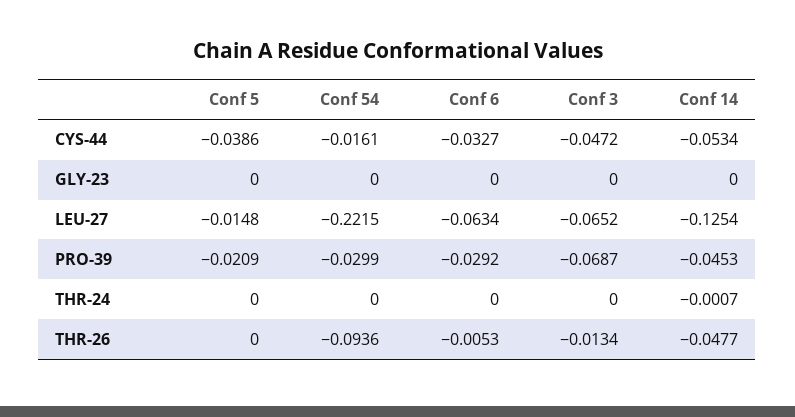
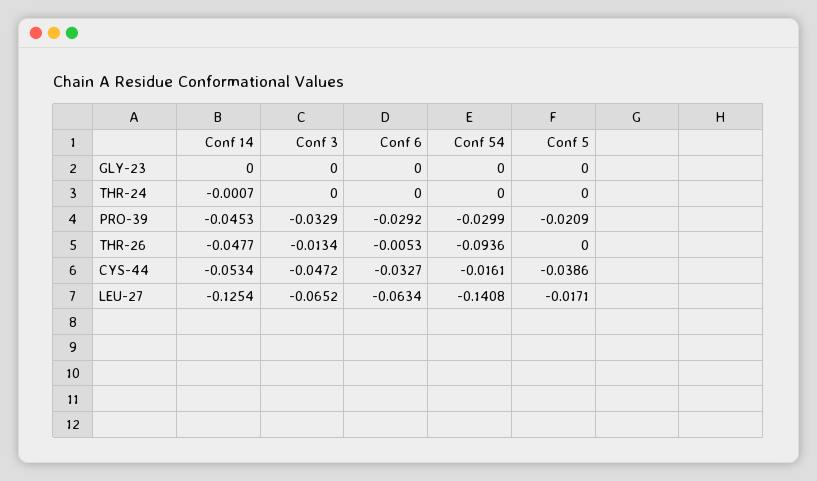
  {
    "Conf 5": {
      "CYS-44": -0.0386,
      "GLY-23": 0,
-     "LEU-27": -0.0148,
+     "LEU-27": -0.0171,
      "PRO-39": -0.0209,
      "THR-24": 0,
      "THR-26": 0
    },
    "Conf 54": {
      "CYS-44": -0.0161,
      "GLY-23": 0,
-     "LEU-27": -0.2215,
+     "LEU-27": -0.1408,
      "PRO-39": -0.0299,
      "THR-24": 0,
      "THR-26": -0.0936
    },
    "Conf 6": {
      "CYS-44": -0.0327,
      "GLY-23": 0,
      "LEU-27": -0.0634,
      "PRO-39": -0.0292,
      "THR-24": 0,
      "THR-26": -0.0053
    },
    "Conf 3": {
      "CYS-44": -0.0472,
      "GLY-23": 0,
      "LEU-27": -0.0652,
-     "PRO-39": -0.0687,
+     "PRO-39": -0.0329,
      "THR-24": 0,
      "THR-26": -0.0134
    },
    "Conf 14": {
      "CYS-44": -0.0534,
      "GLY-23": 0,
      "LEU-27": -0.1254,
      "PRO-39": -0.0453,
      "THR-24": -0.0007,
      "THR-26": -0.0477
    }
  }

